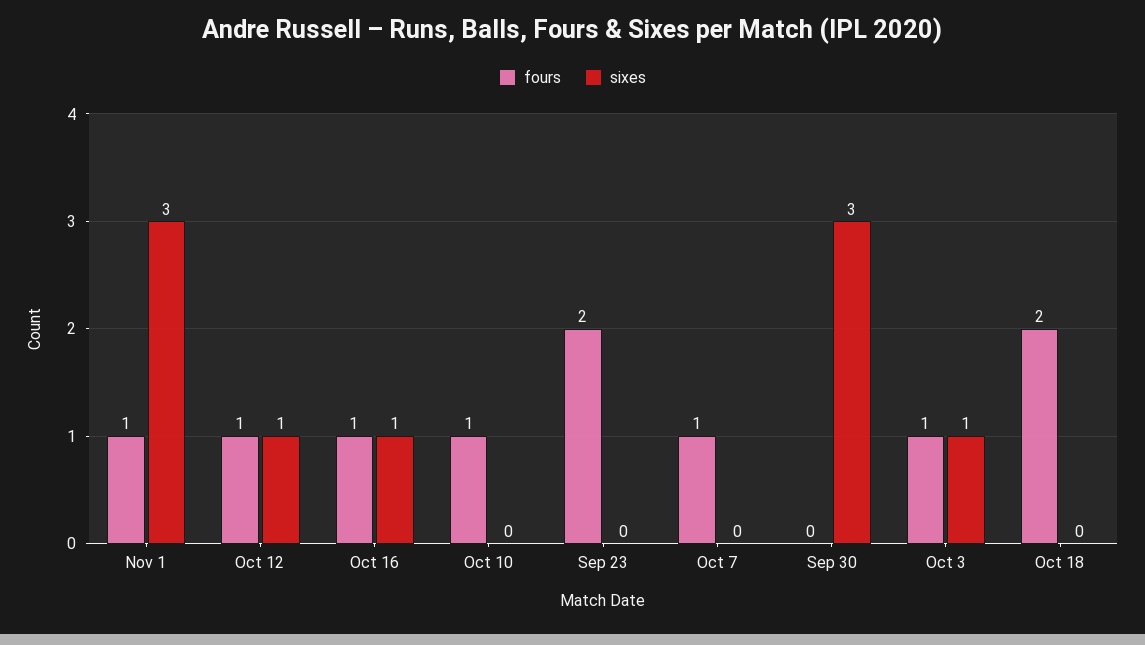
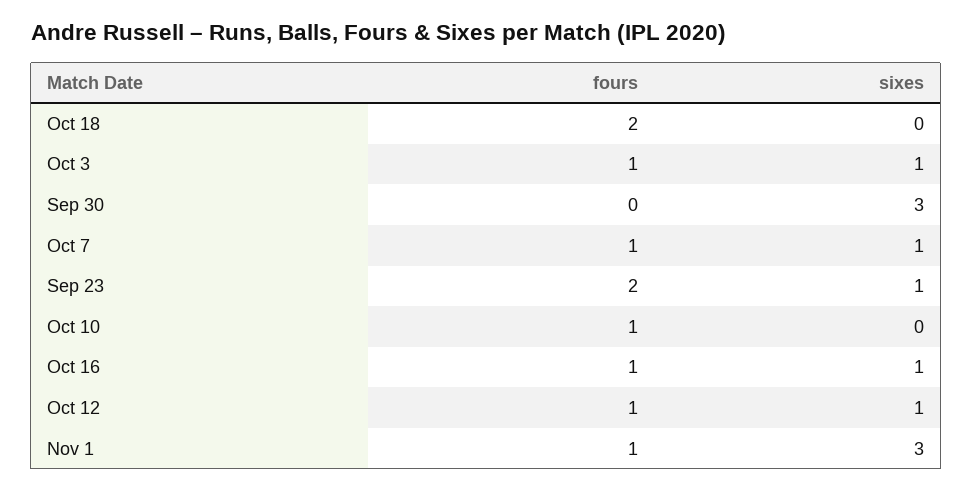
  {
    "fours": {
      "Nov 1": 1,
      "Oct 12": 1,
      "Oct 16": 1,
      "Oct 10": 1,
      "Sep 23": 2,
      "Oct 7": 1,
      "Sep 30": 0,
      "Oct 3": 1,
      "Oct 18": 2
    },
    "sixes": {
      "Nov 1": 3,
      "Oct 12": 1,
      "Oct 16": 1,
      "Oct 10": 0,
-     "Sep 23": 0,
+     "Sep 23": 1,
-     "Oct 7": 0,
+     "Oct 7": 1,
      "Sep 30": 3,
      "Oct 3": 1,
      "Oct 18": 0
    }
  }

